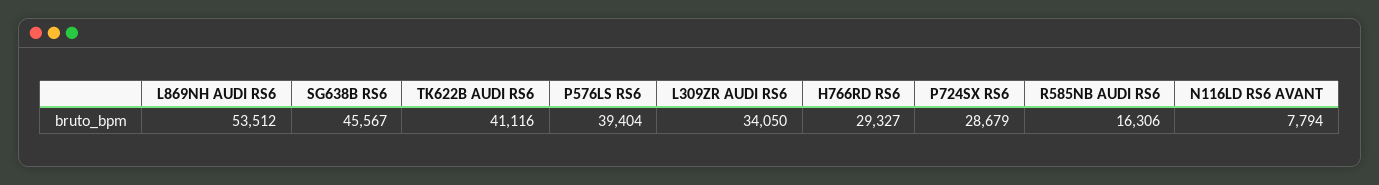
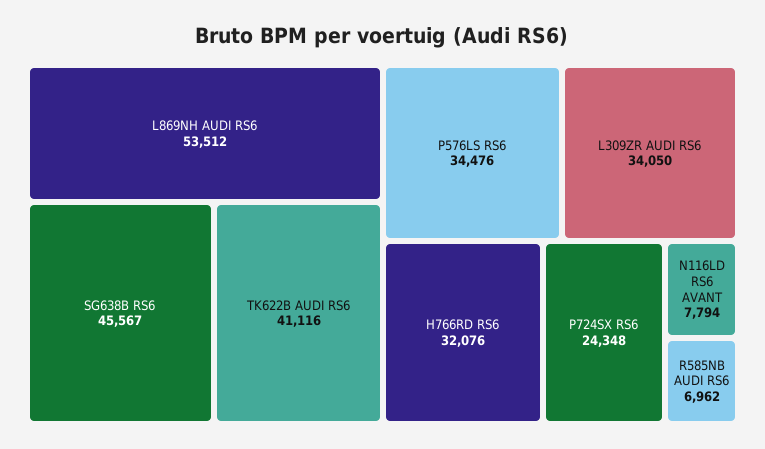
  {
    "L869NH AUDI RS6": 53512,
    "SG638B RS6": 45567,
    "TK622B AUDI RS6": 41116,
-   "P576LS RS6": 39404,
+   "P576LS RS6": 34476,
    "L309ZR AUDI RS6": 34050,
-   "H766RD RS6": 29327,
+   "H766RD RS6": 32076,
-   "P724SX RS6": 28679,
+   "P724SX RS6": 24348,
-   "R585NB AUDI RS6": 16306,
+   "R585NB AUDI RS6": 6962,
    "N116LD RS6 AVANT": 7794
  }

